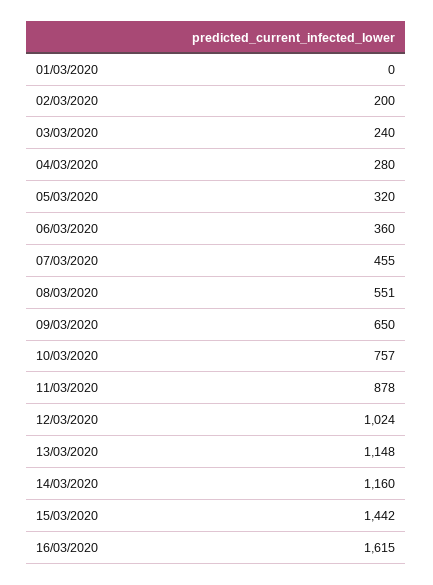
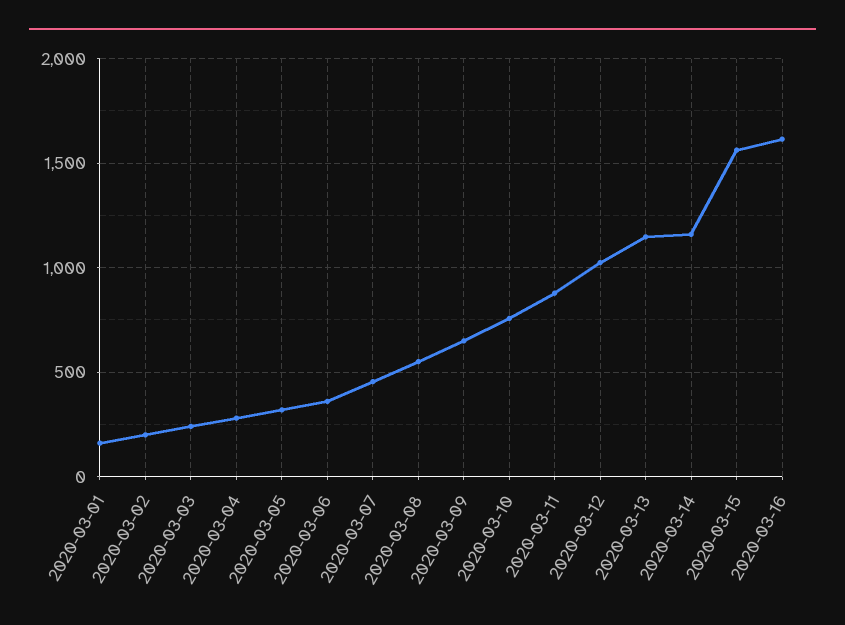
  {
-   "01/03/2020": 0,
+   "01/03/2020": 150,
    "02/03/2020": 200,
    "03/03/2020": 240,
    "04/03/2020": 280,
    "05/03/2020": 320,
    "06/03/2020": 360,
    "07/03/2020": 455,
    "08/03/2020": 551,
    "09/03/2020": 650,
    "10/03/2020": 757,
    "11/03/2020": 878,
    "12/03/2020": 1024,
    "13/03/2020": 1148,
    "14/03/2020": 1160,
-   "15/03/2020": 1442,
+   "15/03/2020": 1550,
    "16/03/2020": 1615
  }

